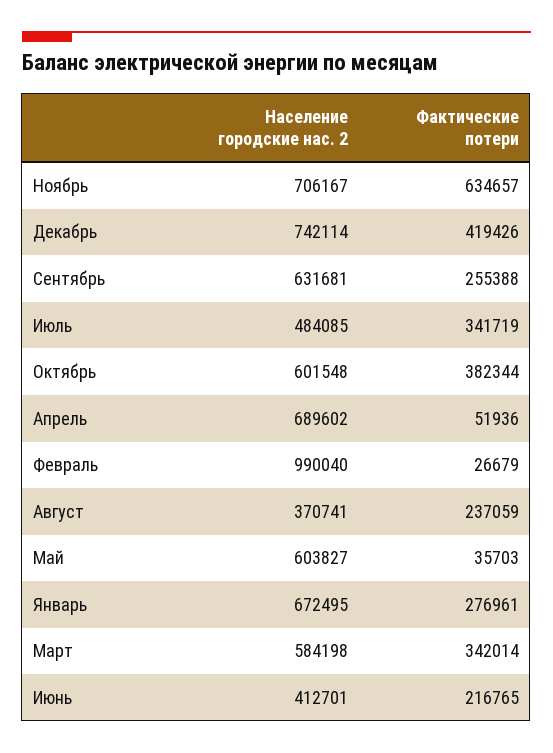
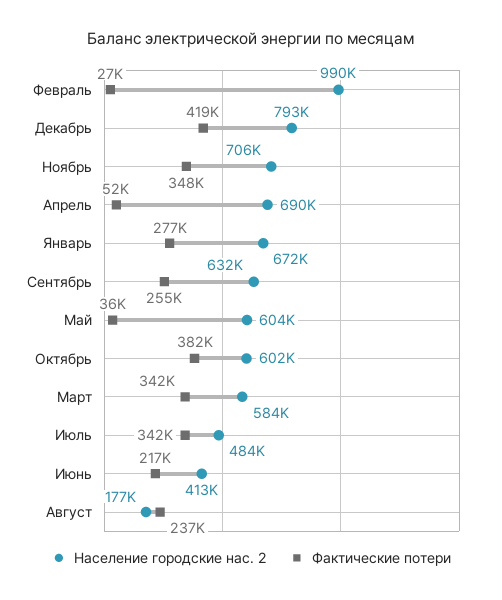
  {
    "Население городские нас. 2": {
      "Ноябрь": 706167,
-     "Декабрь": 742114,
+     "Декабрь": 793000,
      "Сентябрь": 631681,
      "Июль": 484085,
      "Октябрь": 601548,
      "Апрель": 689602,
      "Февраль": 990040,
-     "Август": 370741,
+     "Август": 177000,
      "Май": 603827,
      "Январь": 672495,
      "Март": 584198,
      "Июнь": 412701
    },
    "Фактические потери": {
-     "Ноябрь": 634657,
+     "Ноябрь": 348000,
      "Декабрь": 419426,
      "Сентябрь": 255388,
      "Июль": 341719,
      "Октябрь": 382344,
      "Апрель": 51936,
      "Февраль": 26679,
      "Август": 237059,
      "Май": 35703,
      "Январь": 276961,
      "Март": 342014,
      "Июнь": 216765
    }
  }

